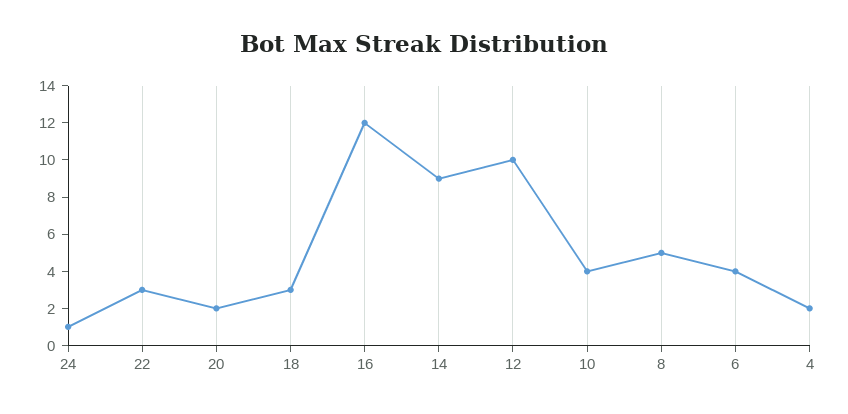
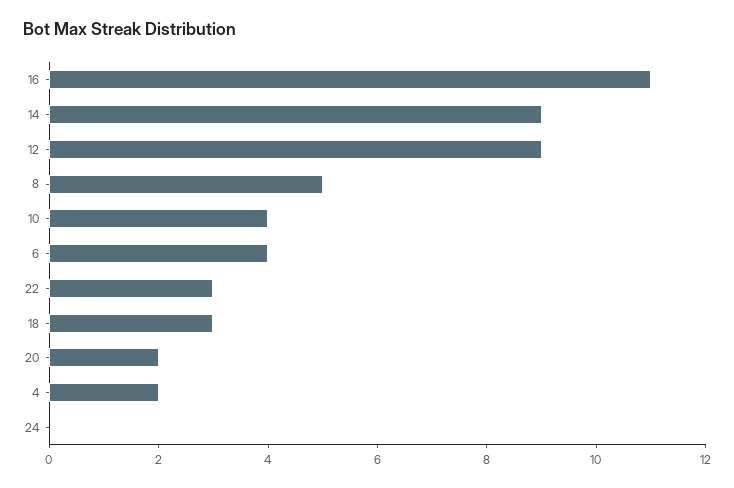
  {
-   "24": 1,
+   "24": 0,
    "22": 3,
    "20": 2,
    "18": 3,
-   "16": 12,
+   "16": 11,
    "14": 9,
-   "12": 10,
+   "12": 9,
    "10": 4,
    "8": 5,
    "6": 4,
    "4": 2
  }

